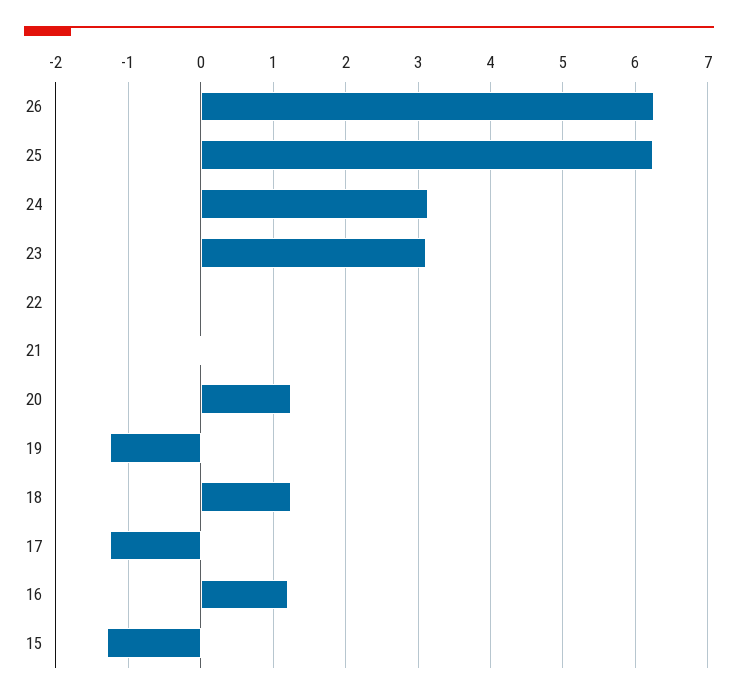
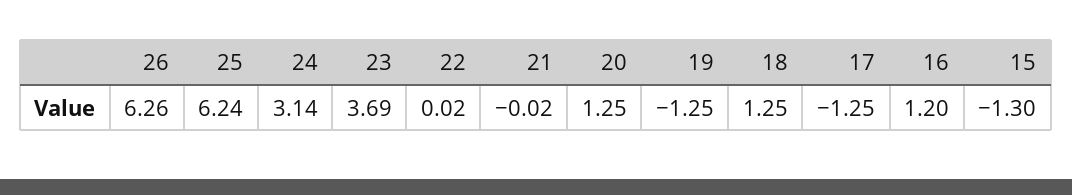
  {
    "26": 6.26,
    "25": 6.24,
    "24": 3.14,
-   "23": 3.1,
+   "23": 3.69,
    "22": 0.02,
    "21": -0.02,
    "20": 1.25,
    "19": -1.25,
    "18": 1.25,
    "17": -1.25,
    "16": 1.2,
    "15": -1.3
  }

